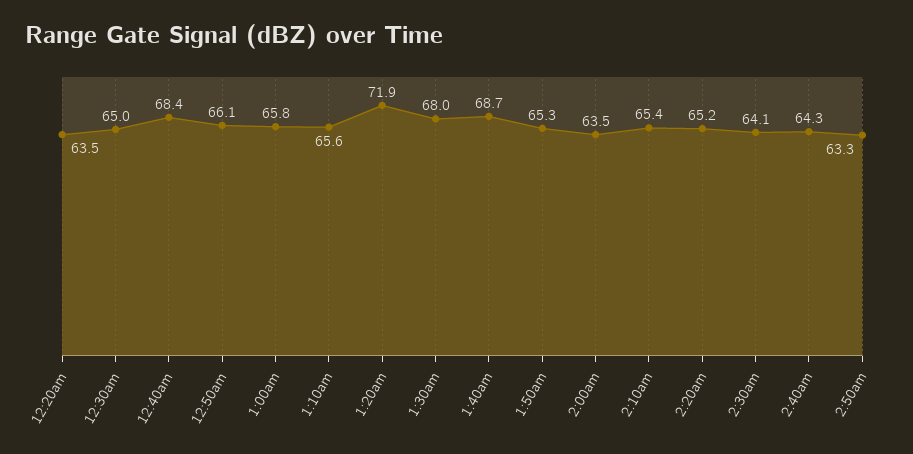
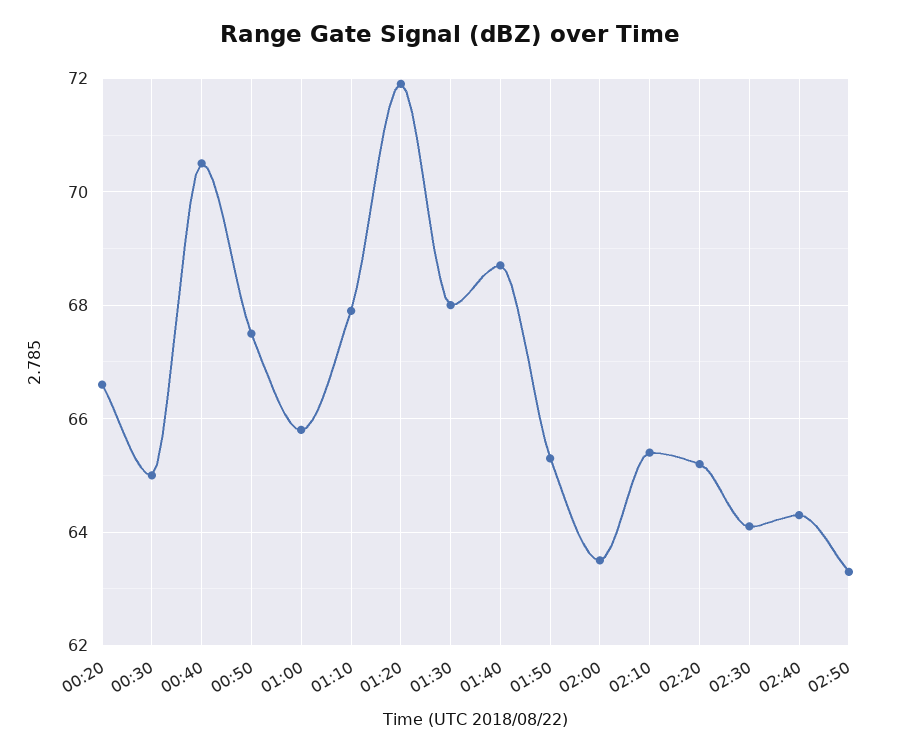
  {
-   "12:20am": 63.5,
+   "12:20am": 66.5,
    "12:30am": 65,
-   "12:40am": 68.4,
+   "12:40am": 70.5,
-   "12:50am": 66.1,
+   "12:50am": 67.5,
    "1:00am": 65.8,
-   "1:10am": 65.6,
+   "1:10am": 68,
    "1:20am": 71.9,
    "1:30am": 68,
    "1:40am": 68.7,
    "1:50am": 65.3,
    "2:00am": 63.5,
    "2:10am": 65.4,
    "2:20am": 65.2,
    "2:30am": 64.1,
    "2:40am": 64.3,
    "2:50am": 63.3
  }

